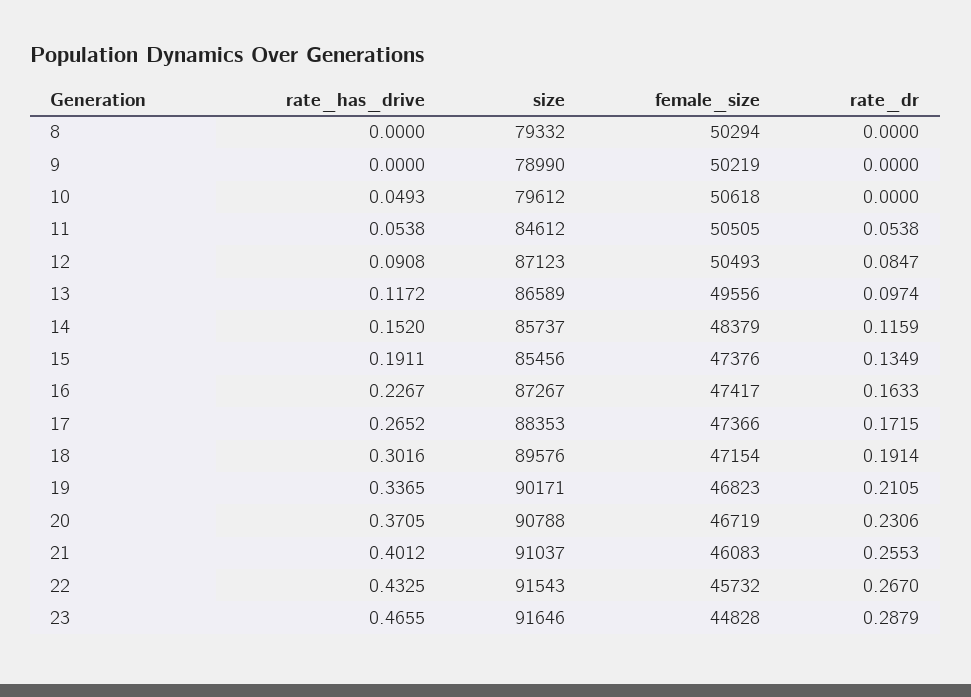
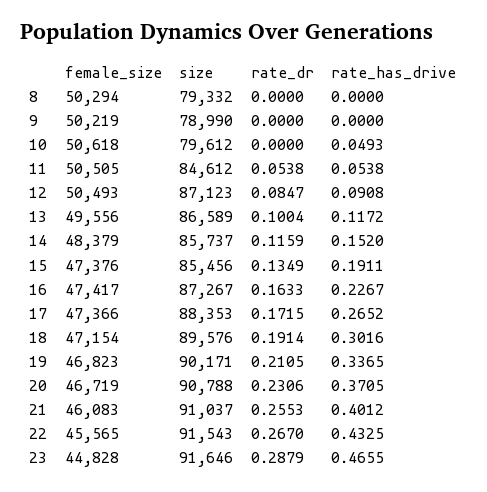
  {
    "rate_has_drive": {
      "8": 0,
      "9": 0,
      "10": 0.0493,
      "11": 0.0538,
      "12": 0.0908,
      "13": 0.1172,
      "14": 0.152,
      "15": 0.1911,
      "16": 0.2267,
      "17": 0.2652,
      "18": 0.3016,
      "19": 0.3365,
      "20": 0.3705,
      "21": 0.4012,
      "22": 0.4325,
      "23": 0.4655
    },
    "size": {
      "8": 79332,
      "9": 78990,
      "10": 79612,
      "11": 84612,
      "12": 87123,
      "13": 86589,
      "14": 85737,
      "15": 85456,
      "16": 87267,
      "17": 88353,
      "18": 89576,
      "19": 90171,
      "20": 90788,
      "21": 91037,
      "22": 91543,
      "23": 91646
    },
    "female_size": {
      "8": 50294,
      "9": 50219,
      "10": 50618,
      "11": 50505,
      "12": 50493,
      "13": 49556,
      "14": 48379,
      "15": 47376,
      "16": 47417,
      "17": 47366,
      "18": 47154,
      "19": 46823,
      "20": 46719,
      "21": 46083,
-     "22": 45732,
+     "22": 45565,
      "23": 44828
    },
    "rate_dr": {
      "8": 0,
      "9": 0,
      "10": 0,
      "11": 0.0538,
      "12": 0.0847,
-     "13": 0.0974,
+     "13": 0.1004,
      "14": 0.1159,
      "15": 0.1349,
      "16": 0.1633,
      "17": 0.1715,
      "18": 0.1914,
      "19": 0.2105,
      "20": 0.2306,
      "21": 0.2553,
      "22": 0.267,
      "23": 0.2879
    }
  }

